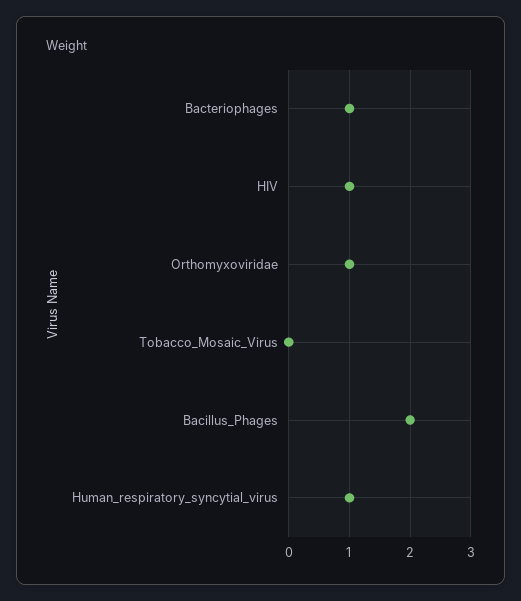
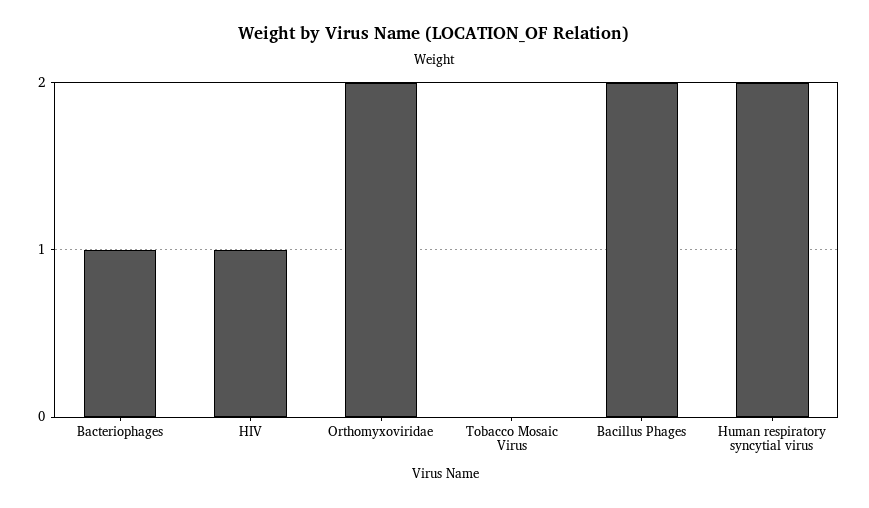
  {
    "Bacteriophages": 1,
    "HIV": 1,
-   "Orthomyxoviridae": 1,
+   "Orthomyxoviridae": 2,
    "Tobacco_Mosaic_Virus": 0,
    "Bacillus_Phages": 2,
-   "Human_respiratory_syncytial_virus": 1
+   "Human_respiratory_syncytial_virus": 2
  }

